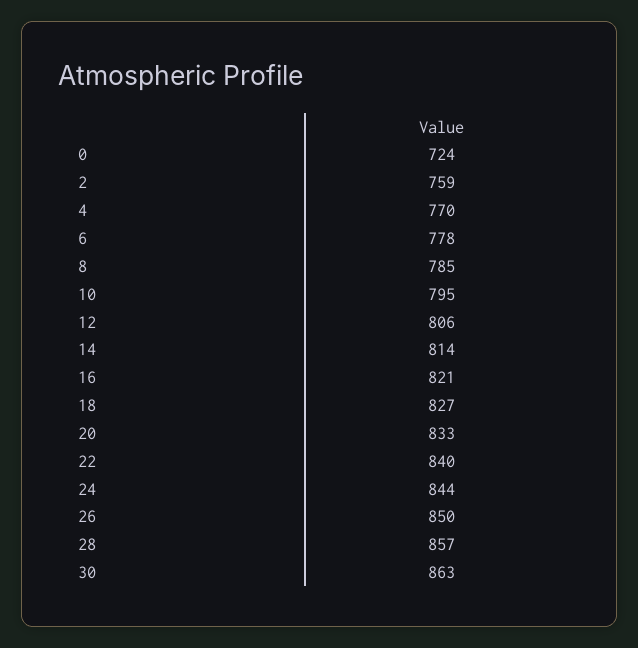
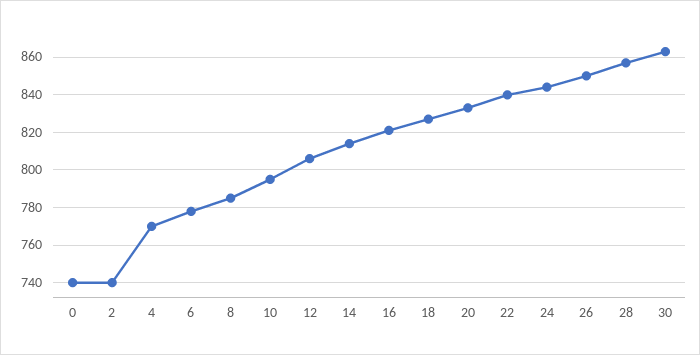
  {
-   "0": 724,
+   "0": 740,
-   "2": 759,
+   "2": 740,
    "4": 770,
    "6": 778,
    "8": 785,
    "10": 795,
    "12": 806,
    "14": 814,
    "16": 821,
    "18": 827,
    "20": 833,
    "22": 840,
    "24": 844,
    "26": 850,
    "28": 857,
    "30": 863
  }

